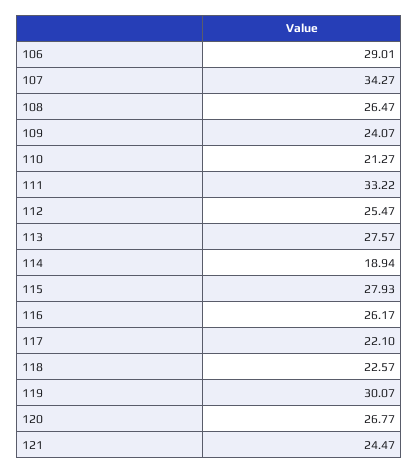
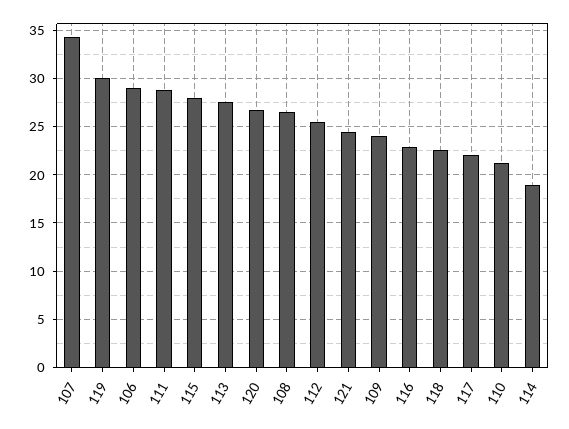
  {
    "106": 29.01,
    "107": 34.27,
    "108": 26.47,
    "109": 24.07,
    "110": 21.27,
-   "111": 33.22,
+   "111": 29,
    "112": 25.47,
    "113": 27.57,
    "114": 18.94,
    "115": 27.93,
-   "116": 26.17,
+   "116": 23,
    "117": 22.1,
    "118": 22.57,
    "119": 30.07,
    "120": 26.77,
    "121": 24.47
  }

